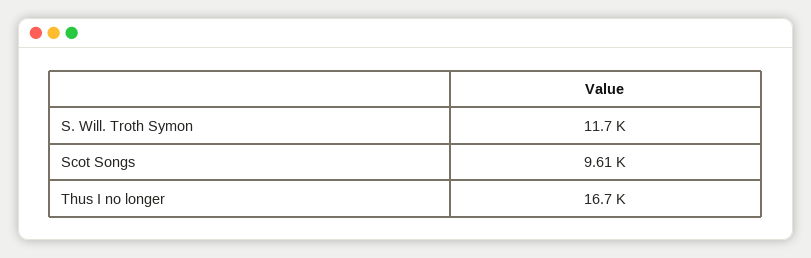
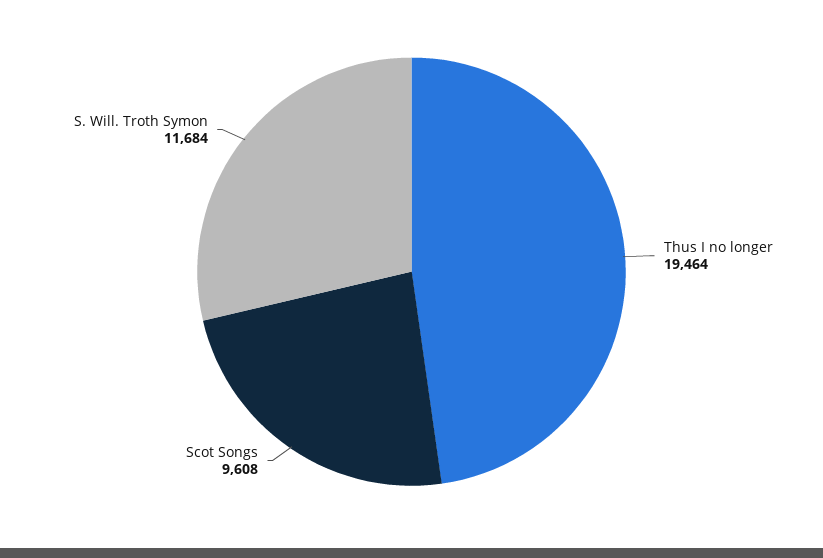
  {
    "S. Will. Troth Symon": 11684,
    "Scot Songs": 9608,
-   "Thus I no longer": 16700
+   "Thus I no longer": 19464
  }

